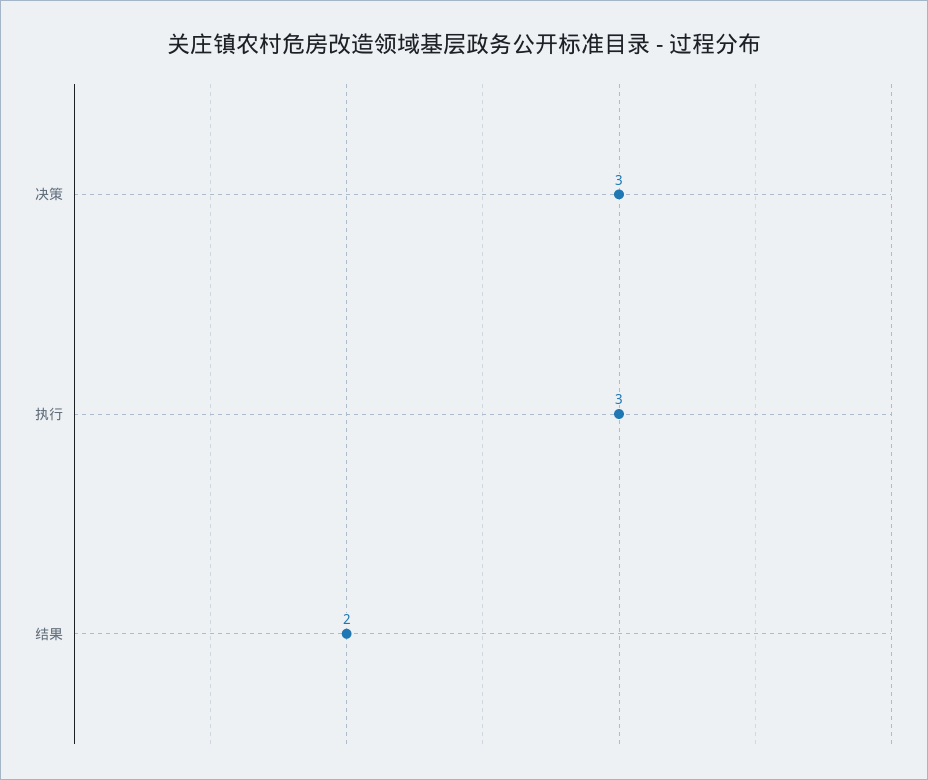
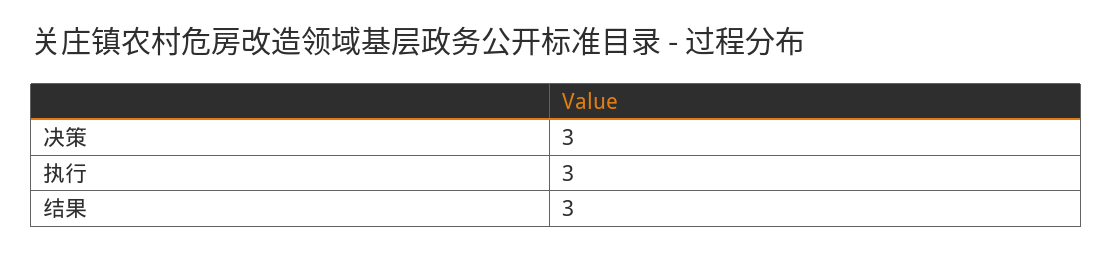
  {
    "决策": 3,
    "执行": 3,
-   "结果": 2
+   "结果": 3
  }

